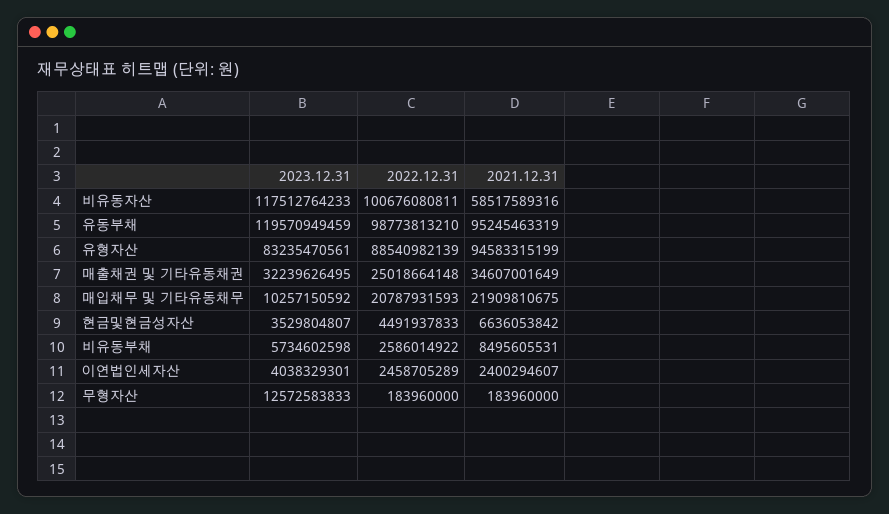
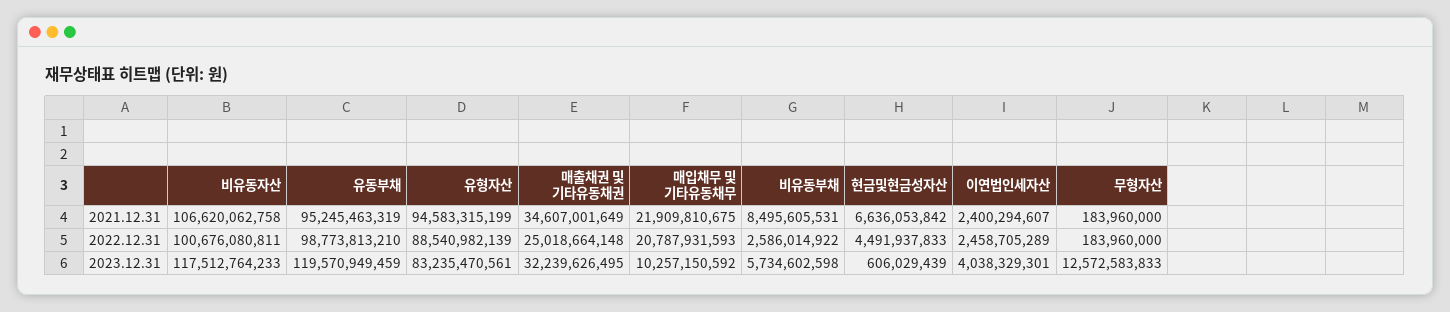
  {
    "2023.12.31": {
      "비유동자산": 117512764233,
      "유동부채": 119570949459,
      "유형자산": 83235470561,
      "매출채권 및 기타유동채권": 32239626495,
      "매입채무 및 기타유동채무": 10257150592,
-     "현금및현금성자산": 3529804807,
+     "현금및현금성자산": 606029439,
      "비유동부채": 5734602598,
      "이연법인세자산": 4038329301,
      "무형자산": 12572583833
    },
    "2022.12.31": {
      "비유동자산": 100676080811,
      "유동부채": 98773813210,
      "유형자산": 88540982139,
      "매출채권 및 기타유동채권": 25018664148,
      "매입채무 및 기타유동채무": 20787931593,
      "현금및현금성자산": 4491937833,
      "비유동부채": 2586014922,
      "이연법인세자산": 2458705289,
      "무형자산": 183960000
    },
    "2021.12.31": {
-     "비유동자산": 58517589316,
+     "비유동자산": 106620062758,
      "유동부채": 95245463319,
      "유형자산": 94583315199,
      "매출채권 및 기타유동채권": 34607001649,
      "매입채무 및 기타유동채무": 21909810675,
      "현금및현금성자산": 6636053842,
      "비유동부채": 8495605531,
      "이연법인세자산": 2400294607,
      "무형자산": 183960000
    }
  }

